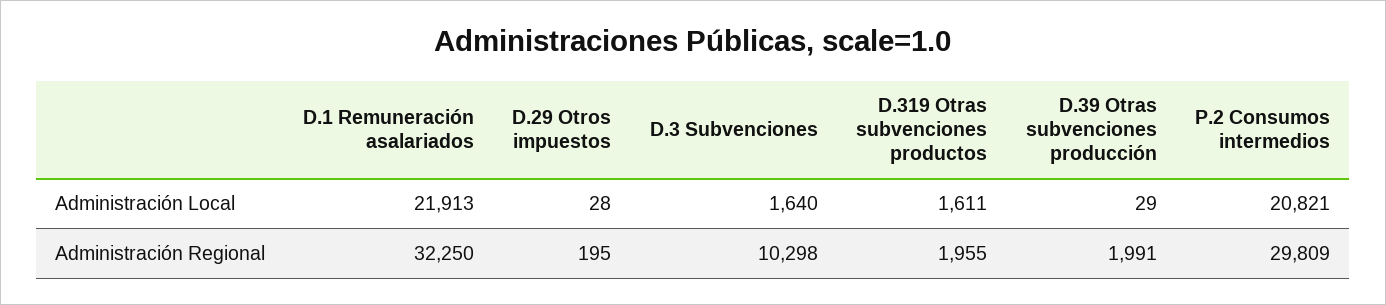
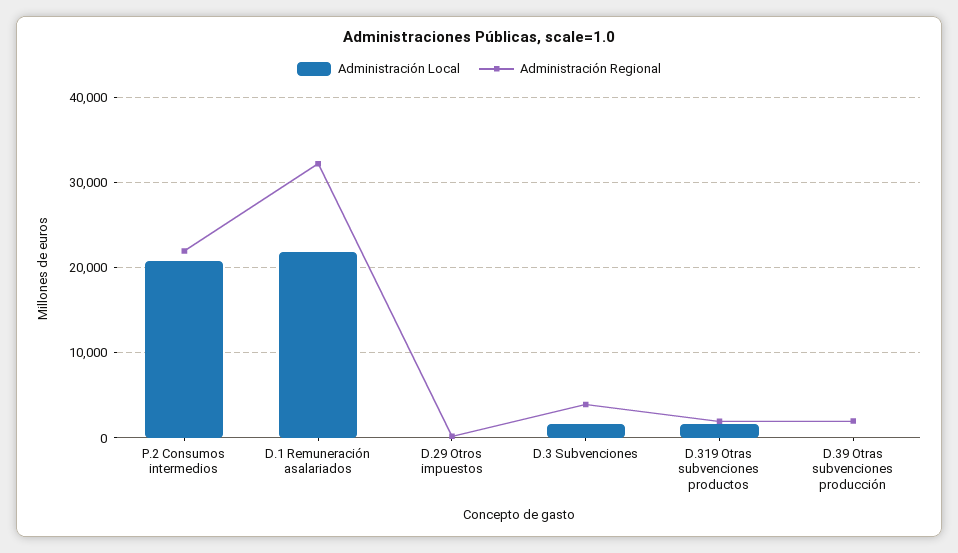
  {
    "Administración Local": {
      "D.1 Remuneración asalariados": 21913,
      "D.29 Otros impuestos": 28,
      "D.3 Subvenciones": 1640,
      "D.319 Otras subvenciones productos": 1611,
      "D.39 Otras subvenciones producción": 29,
      "P.2 Consumos intermedios": 20821
    },
    "Administración Regional": {
      "D.1 Remuneración asalariados": 32250,
      "D.29 Otros impuestos": 195,
-     "D.3 Subvenciones": 10298,
+     "D.3 Subvenciones": 4000,
      "D.319 Otras subvenciones productos": 1955,
      "D.39 Otras subvenciones producción": 1991,
-     "P.2 Consumos intermedios": 29809
+     "P.2 Consumos intermedios": 22000
    }
  }

